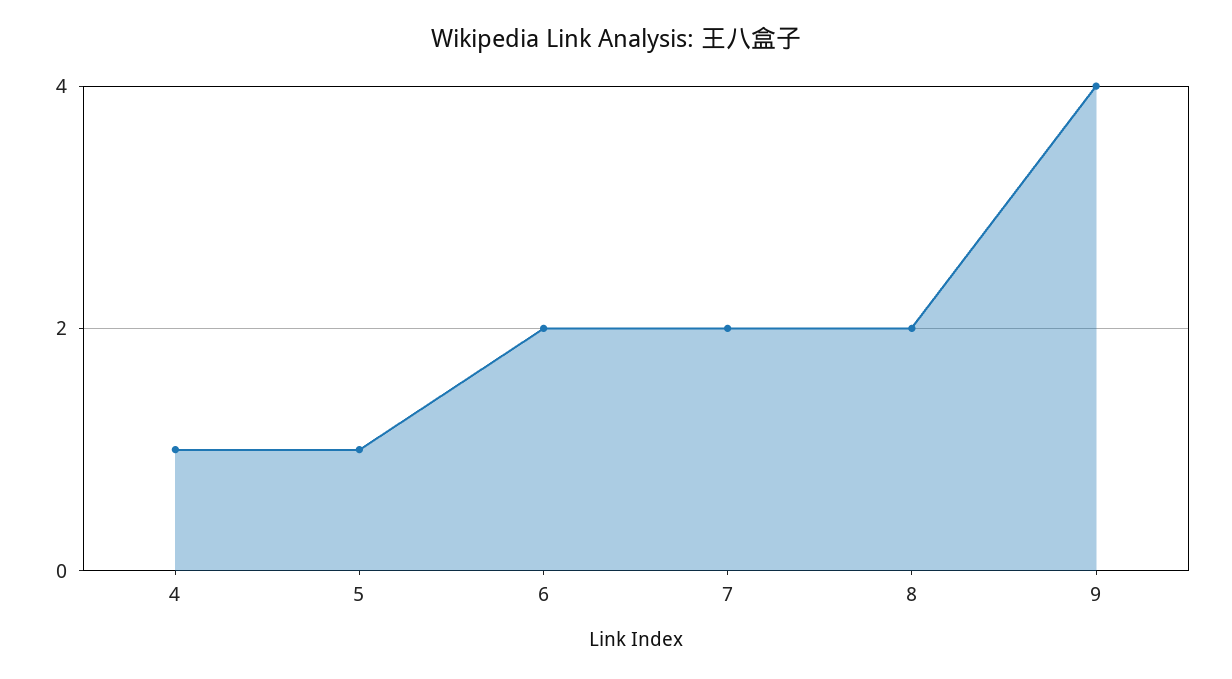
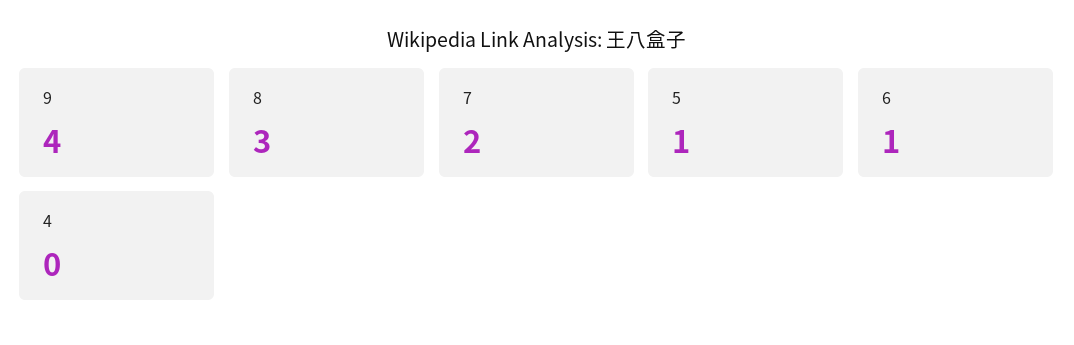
  {
-   "4": 1,
+   "4": 0,
    "5": 1,
-   "6": 2,
+   "6": 1,
    "7": 2,
-   "8": 2,
+   "8": 3,
    "9": 4
  }

